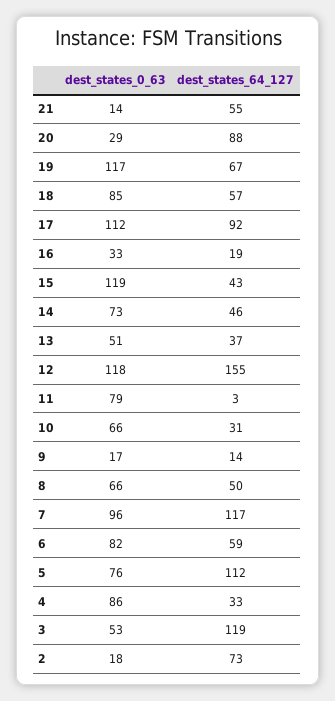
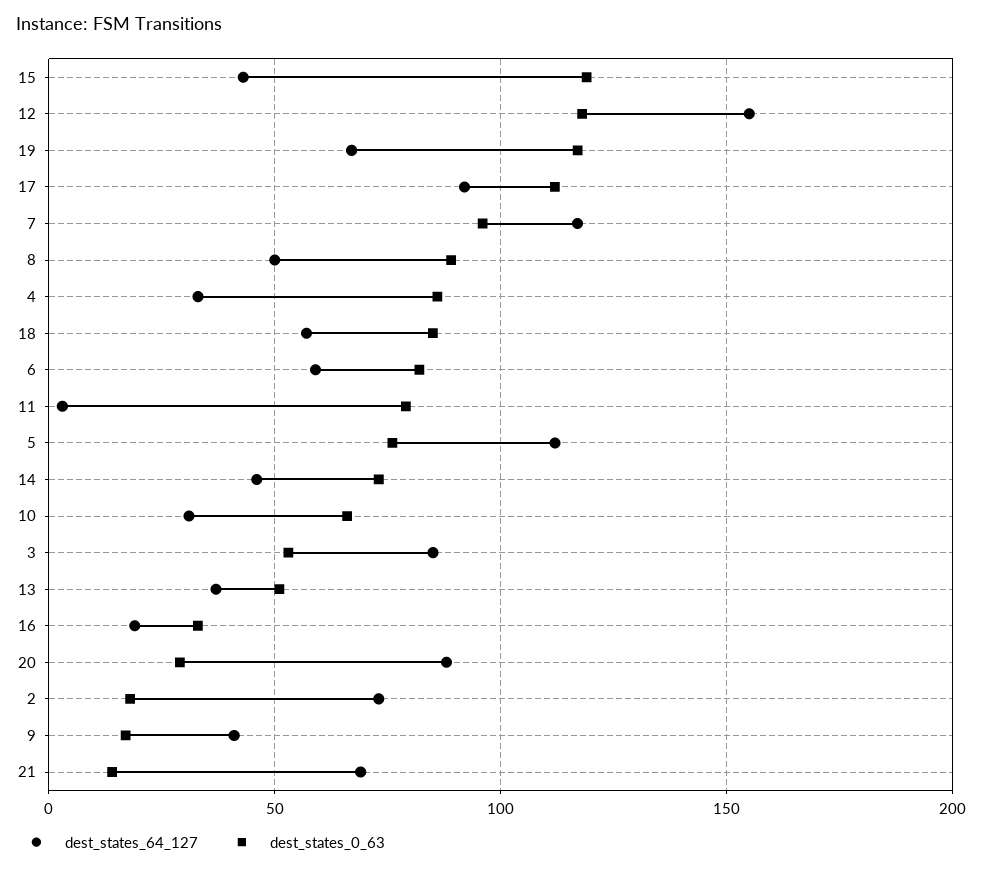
  {
    "dest_states_0_63": {
      "21": 14,
      "20": 29,
      "19": 117,
      "18": 85,
      "17": 112,
      "16": 33,
      "15": 119,
      "14": 73,
      "13": 51,
      "12": 118,
      "11": 79,
      "10": 66,
      "9": 17,
-     "8": 66,
+     "8": 90,
      "7": 96,
      "6": 82,
      "5": 76,
      "4": 86,
      "3": 53,
      "2": 18
    },
    "dest_states_64_127": {
-     "21": 55,
+     "21": 70,
      "20": 88,
      "19": 67,
      "18": 57,
      "17": 92,
      "16": 19,
      "15": 43,
      "14": 46,
      "13": 37,
      "12": 155,
      "11": 3,
      "10": 31,
-     "9": 14,
+     "9": 40,
      "8": 50,
      "7": 117,
      "6": 59,
      "5": 112,
      "4": 33,
-     "3": 119,
+     "3": 85,
      "2": 73
    }
  }

